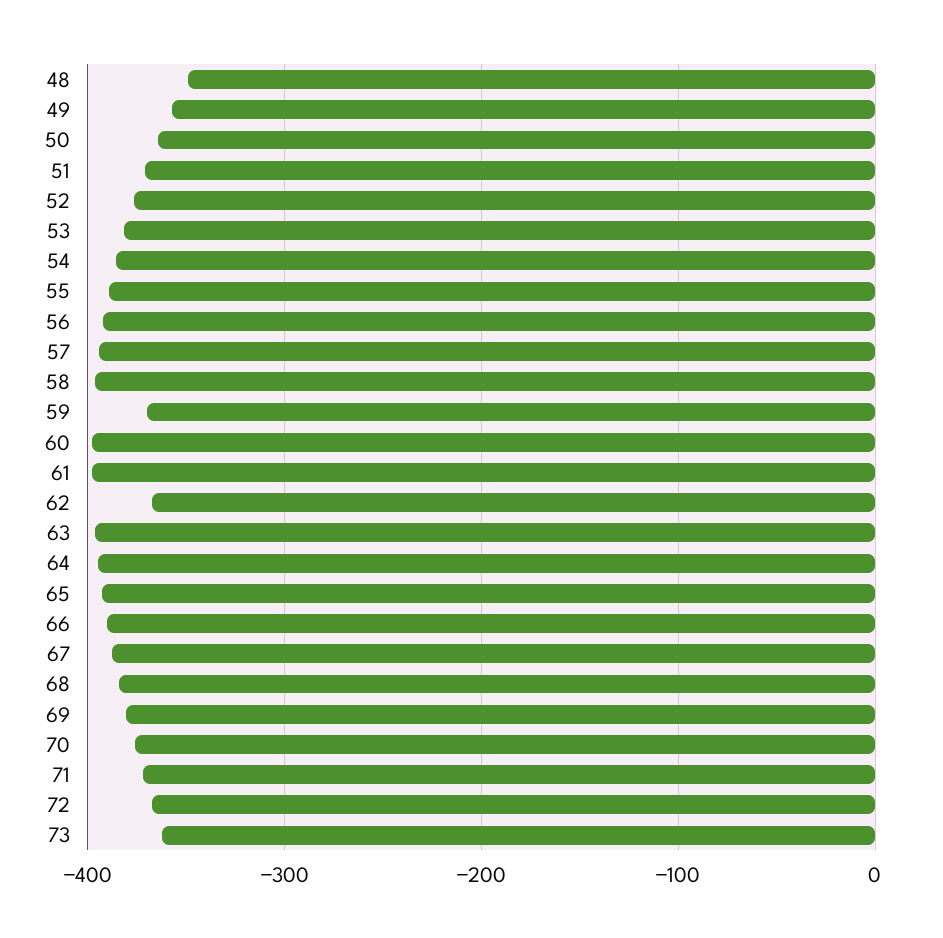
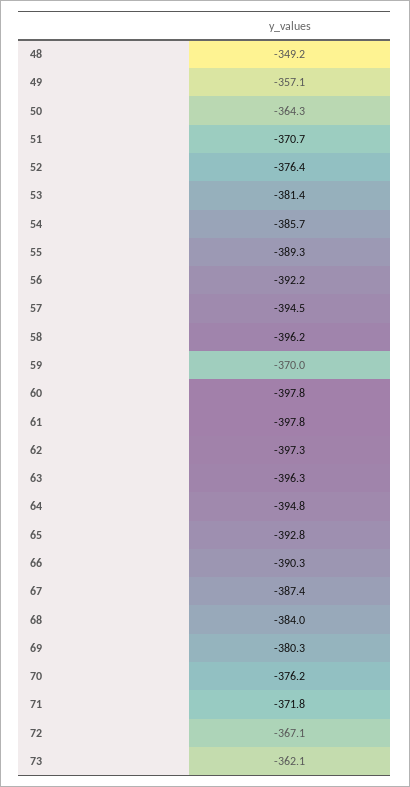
  {
    "48": -349.2,
    "49": -357.1,
    "50": -364.3,
    "51": -370.7,
    "52": -376.4,
    "53": -381.4,
    "54": -385.7,
    "55": -389.3,
    "56": -392.2,
    "57": -394.5,
    "58": -396.2,
    "59": -370,
    "60": -397.8,
    "61": -397.8,
-   "62": -370,
+   "62": -397.3,
    "63": -396.3,
    "64": -394.8,
    "65": -392.8,
    "66": -390.3,
    "67": -387.4,
    "68": -384,
    "69": -380.3,
    "70": -376.2,
    "71": -371.8,
    "72": -367.1,
    "73": -362.1
  }

